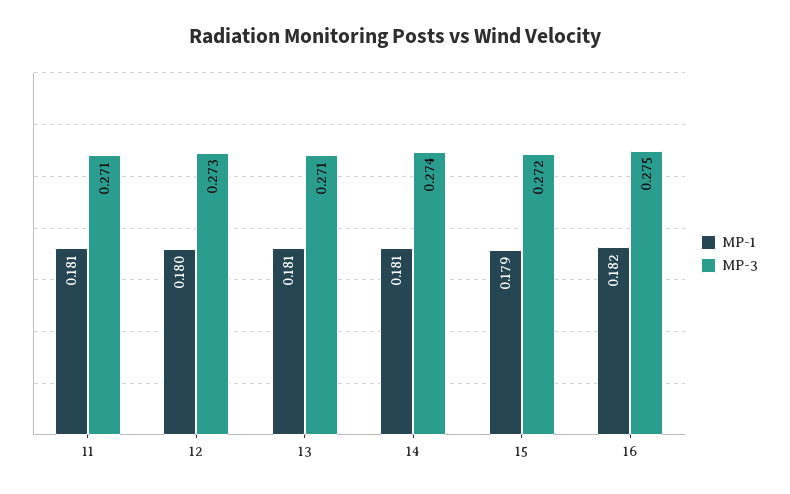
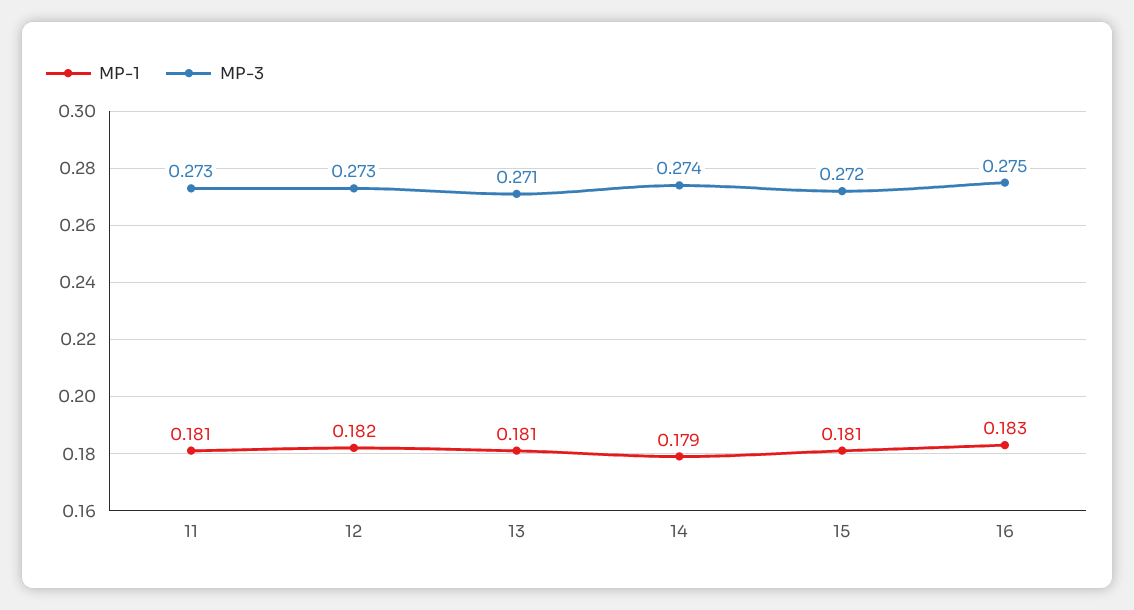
  {
    "MP-1": {
      "11": 0.181,
-     "12": 0.18,
+     "12": 0.182,
      "13": 0.181,
-     "14": 0.181,
+     "14": 0.179,
-     "15": 0.179,
+     "15": 0.181,
-     "16": 0.182
+     "16": 0.183
    },
    "MP-3": {
-     "11": 0.271,
+     "11": 0.273,
      "12": 0.273,
      "13": 0.271,
      "14": 0.274,
      "15": 0.272,
      "16": 0.275
    }
  }

